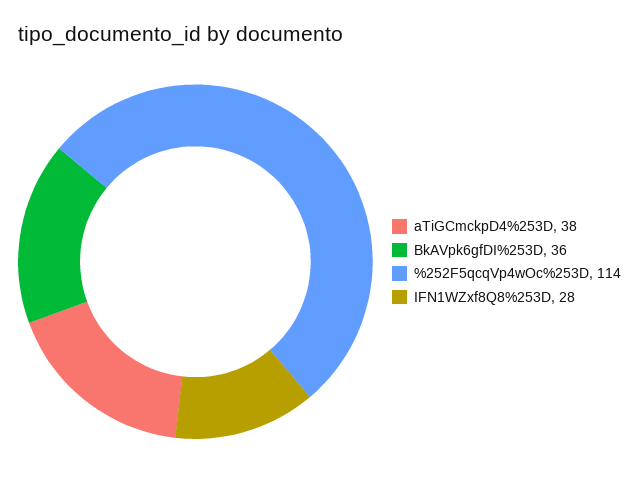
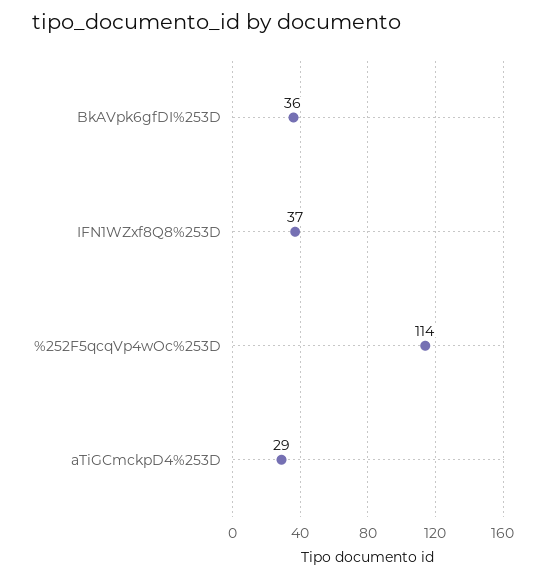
  {
-   "aTiGCmckpD4%253D": 38,
+   "aTiGCmckpD4%253D": 29,
    "BkAVpk6gfDI%253D": 36,
    "%252F5qcqVp4wOc%253D": 114,
-   "IFN1WZxf8Q8%253D": 28
+   "IFN1WZxf8Q8%253D": 37
  }

